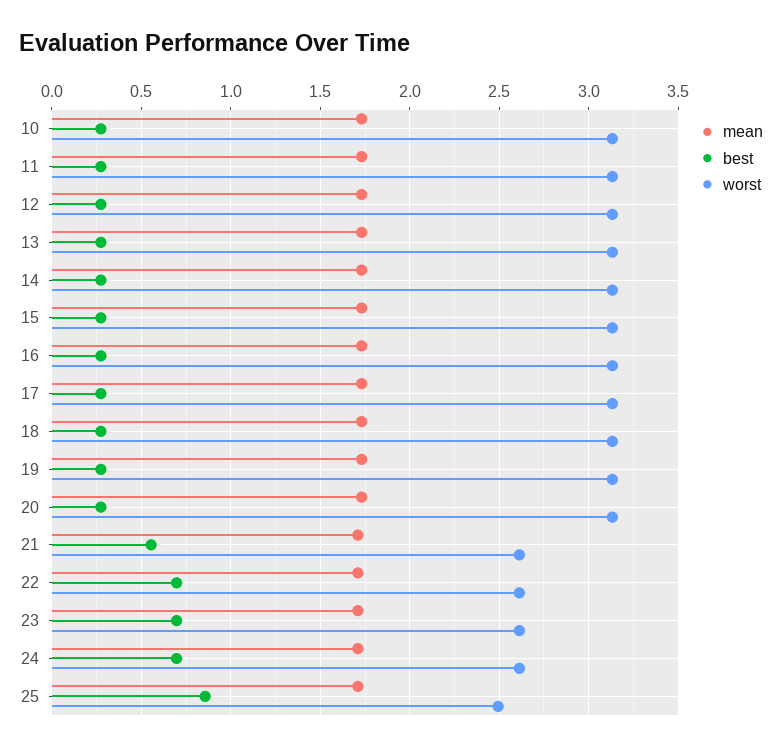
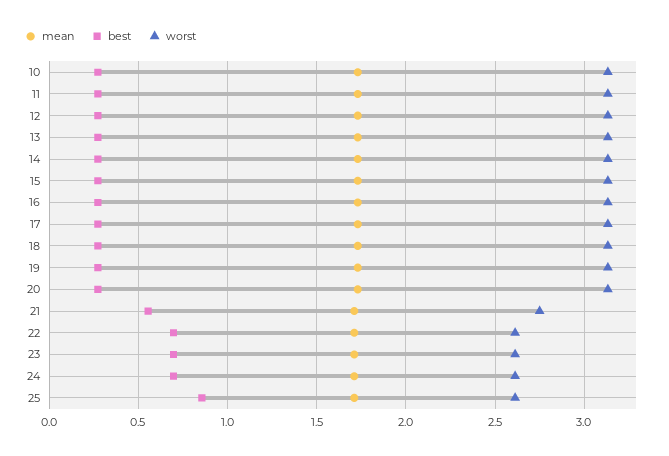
  {
    "mean": {
      "10": 1.75,
      "11": 1.75,
      "12": 1.75,
      "13": 1.75,
      "14": 1.75,
      "15": 1.75,
      "16": 1.75,
      "17": 1.75,
      "18": 1.75,
      "19": 1.75,
      "20": 1.75,
      "21": 1.7,
      "22": 1.7,
      "23": 1.7,
      "24": 1.7,
      "25": 1.7
    },
    "best": {
      "10": 0.25,
      "11": 0.25,
      "12": 0.25,
      "13": 0.25,
      "14": 0.25,
      "15": 0.25,
      "16": 0.25,
      "17": 0.25,
      "18": 0.25,
      "19": 0.25,
      "20": 0.25,
      "21": 0.55,
      "22": 0.7,
      "23": 0.7,
      "24": 0.7,
      "25": 0.85
    },
    "worst": {
      "10": 3.15,
      "11": 3.15,
      "12": 3.15,
      "13": 3.15,
      "14": 3.15,
      "15": 3.15,
      "16": 3.15,
      "17": 3.15,
      "18": 3.15,
      "19": 3.15,
      "20": 3.15,
-     "21": 2.6,
+     "21": 2.75,
      "22": 2.6,
      "23": 2.6,
      "24": 2.6,
-     "25": 2.5
+     "25": 2.6
    }
  }

